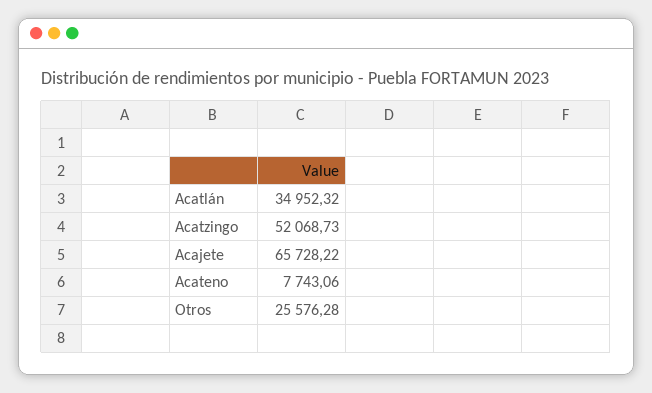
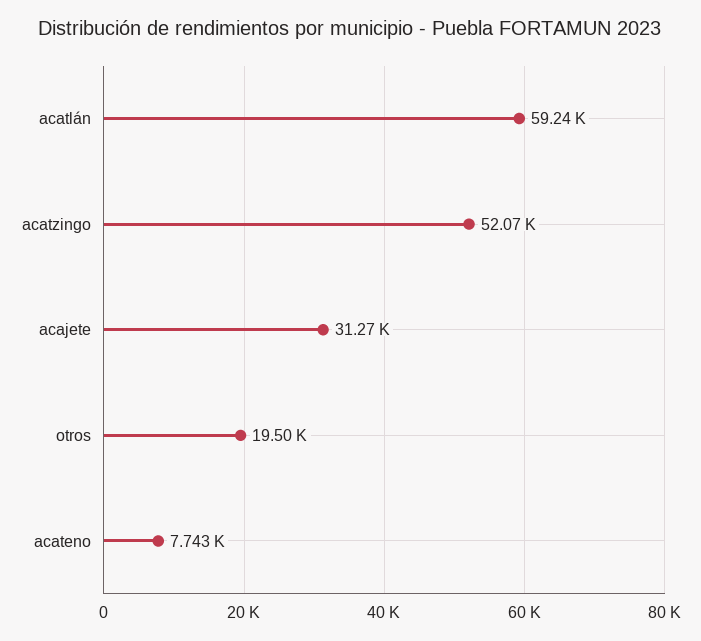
  {
-   "Acatlán": 34952.32,
+   "Acatlán": 59240,
    "Acatzingo": 52068.73,
-   "Acajete": 65728.22,
+   "Acajete": 31270,
    "Acateno": 7743.06,
-   "Otros": 25576.28
+   "Otros": 19500
  }

